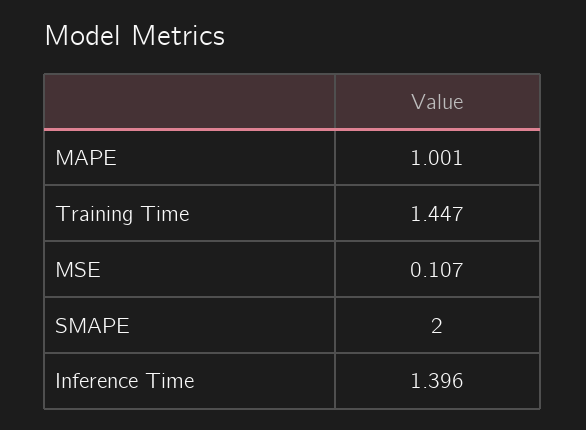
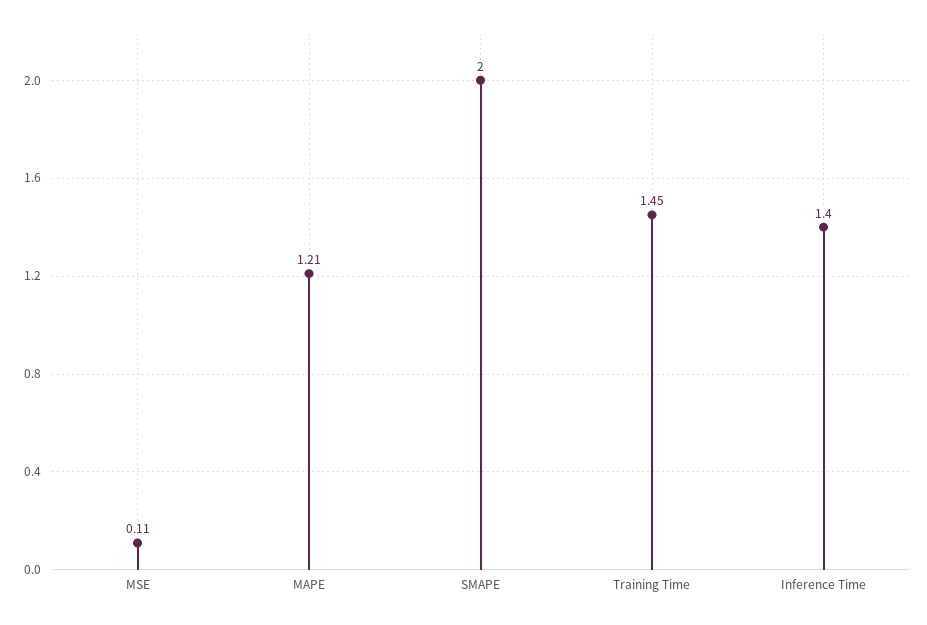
  {
-   "MAPE": 1.001,
+   "MAPE": 1.21,
    "Training Time": 1.447,
    "MSE": 0.107,
    "SMAPE": 2,
    "Inference Time": 1.396
  }

